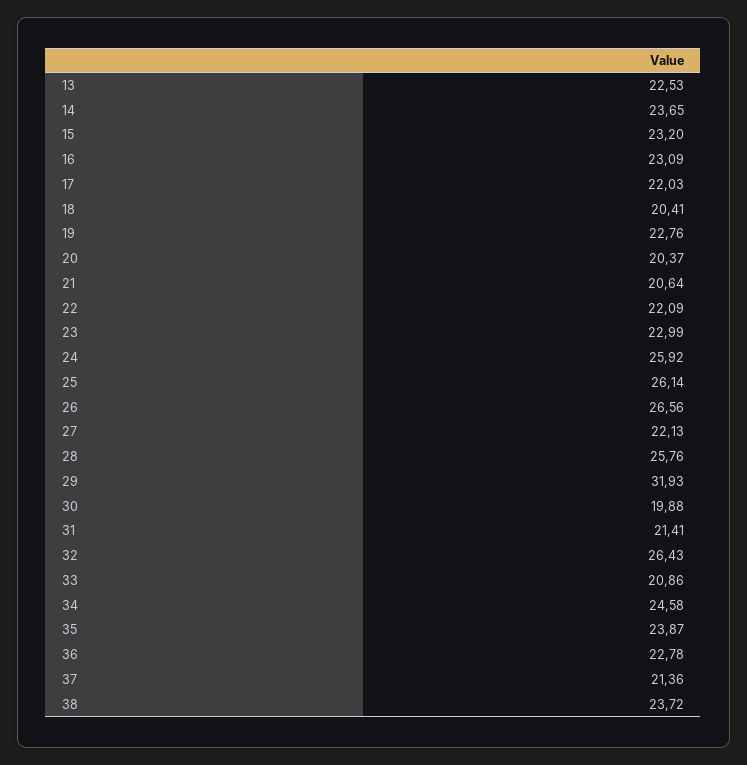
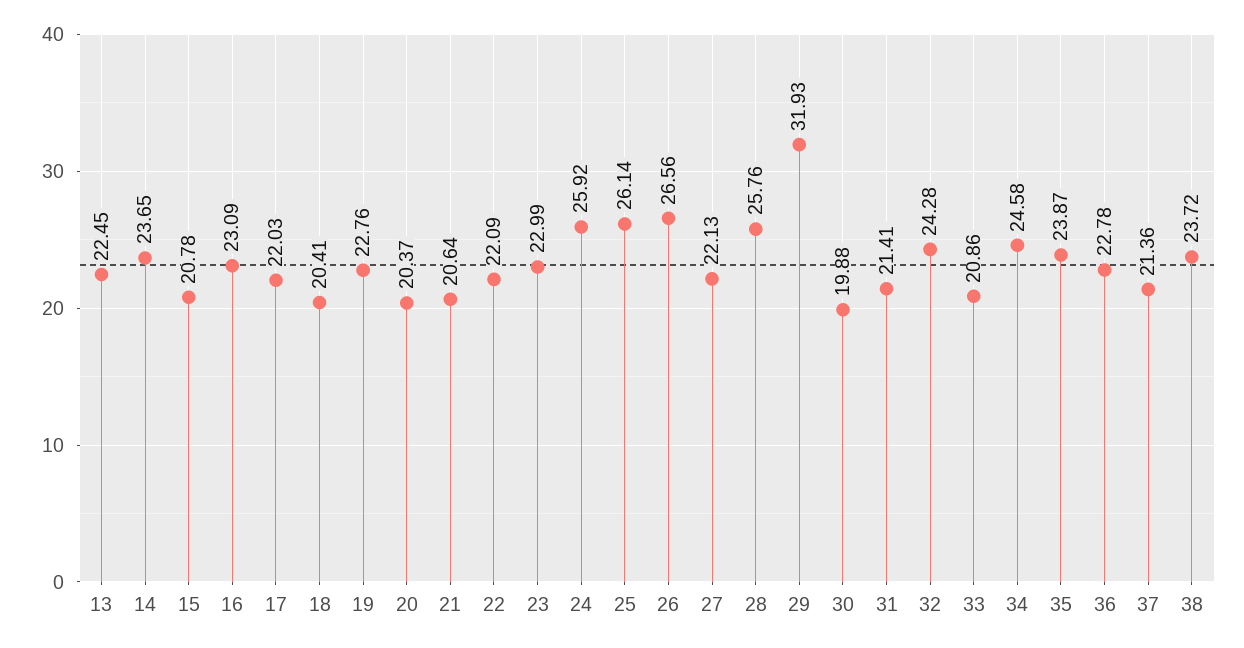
  {
-   "13": 22.53,
+   "13": 22.45,
    "14": 23.65,
-   "15": 23.2,
+   "15": 20.78,
    "16": 23.09,
    "17": 22.03,
    "18": 20.41,
    "19": 22.76,
    "20": 20.37,
    "21": 20.64,
    "22": 22.09,
    "23": 22.99,
    "24": 25.92,
    "25": 26.14,
    "26": 26.56,
    "27": 22.13,
    "28": 25.76,
    "29": 31.93,
    "30": 19.88,
    "31": 21.41,
-   "32": 26.43,
+   "32": 24.28,
    "33": 20.86,
    "34": 24.58,
    "35": 23.87,
    "36": 22.78,
    "37": 21.36,
    "38": 23.72
  }

